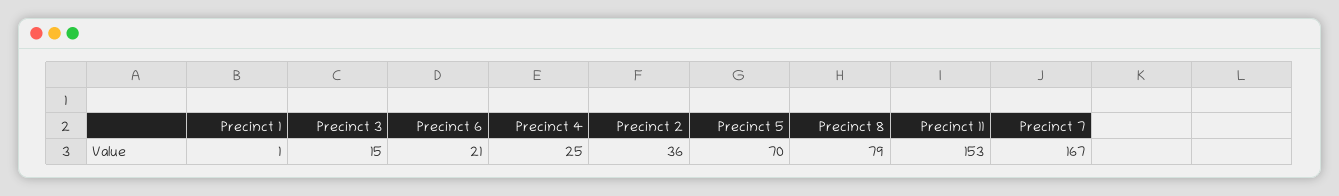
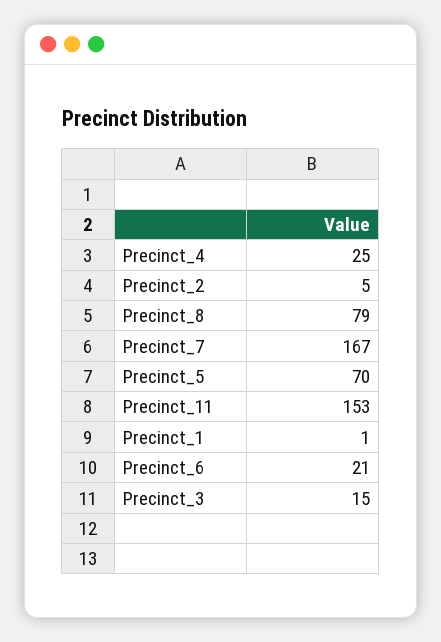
  {
    "Precinct 1": 1,
    "Precinct 3": 15,
    "Precinct 6": 21,
    "Precinct 4": 25,
-   "Precinct 2": 36,
+   "Precinct 2": 5,
    "Precinct 5": 70,
    "Precinct 8": 79,
    "Precinct 11": 153,
    "Precinct 7": 167
  }

